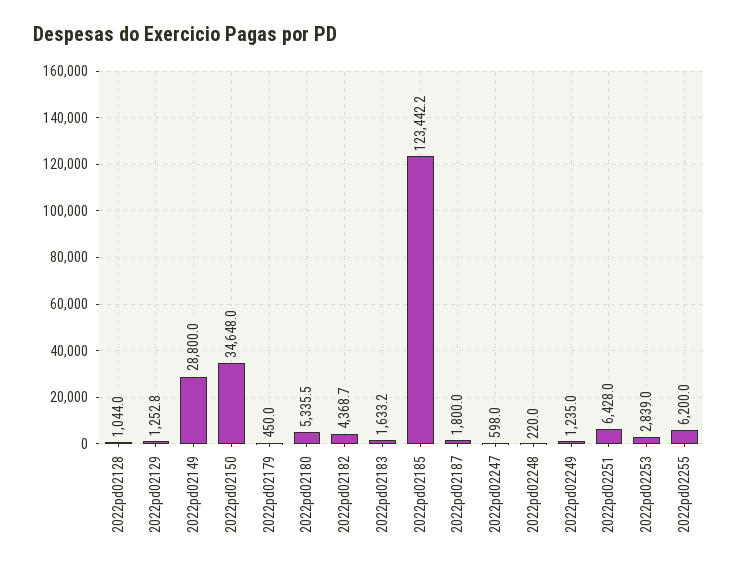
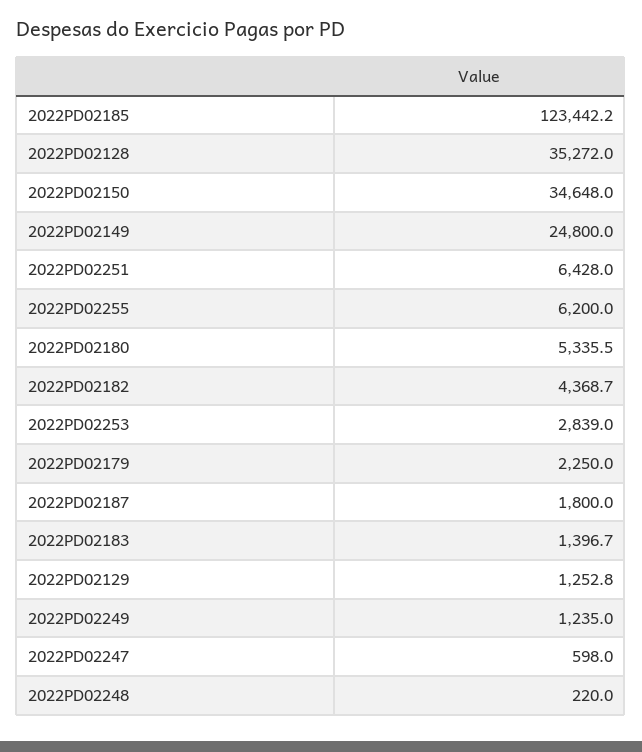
  {
-   "2022pd02128": 1044,
+   "2022pd02128": 35272,
    "2022pd02129": 1252.8,
-   "2022pd02149": 28800,
+   "2022pd02149": 24800,
    "2022pd02150": 34648,
-   "2022pd02179": 450,
+   "2022pd02179": 2250,
    "2022pd02180": 5335.5,
    "2022pd02182": 4368.7,
-   "2022pd02183": 1633.2,
+   "2022pd02183": 1396.7,
    "2022pd02185": 123442.2,
    "2022pd02187": 1800,
    "2022pd02247": 598,
    "2022pd02248": 220,
    "2022pd02249": 1235,
    "2022pd02251": 6428,
    "2022pd02253": 2839,
    "2022pd02255": 6200
  }

